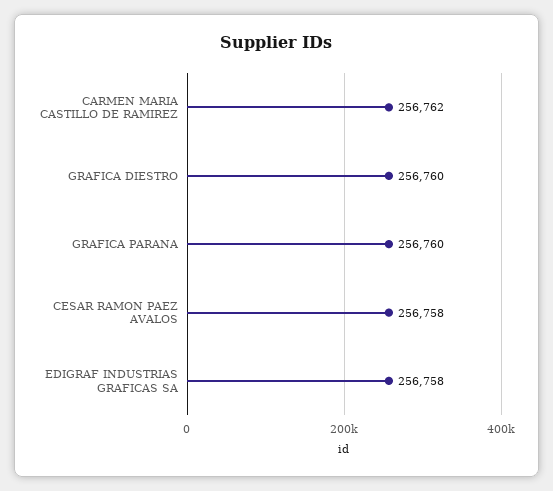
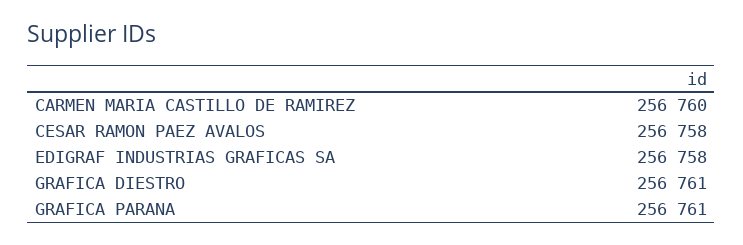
  {
-   "CARMEN MARIA CASTILLO DE RAMIREZ": 256762,
+   "CARMEN MARIA CASTILLO DE RAMIREZ": 256760,
-   "GRAFICA DIESTRO": 256760,
+   "GRAFICA DIESTRO": 256761,
-   "GRAFICA PARANA": 256760,
+   "GRAFICA PARANA": 256761,
    "CESAR RAMON PAEZ AVALOS": 256758,
    "EDIGRAF INDUSTRIAS GRAFICAS SA": 256758
  }

